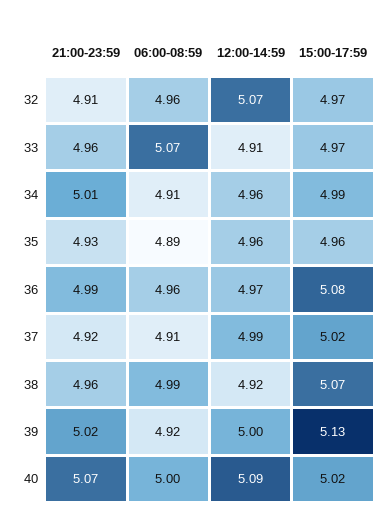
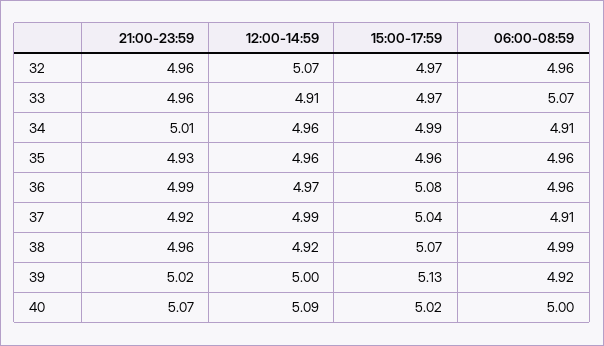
  {
    "21:00-23:59": {
-     "32": 4.91,
+     "32": 4.96,
      "33": 4.96,
      "34": 5.01,
      "35": 4.93,
      "36": 4.99,
      "37": 4.92,
      "38": 4.96,
      "39": 5.02,
      "40": 5.07
    },
    "06:00-08:59": {
      "32": 4.96,
      "33": 5.07,
      "34": 4.91,
-     "35": 4.89,
+     "35": 4.96,
      "36": 4.96,
      "37": 4.91,
      "38": 4.99,
      "39": 4.92,
      "40": 5
    },
    "12:00-14:59": {
      "32": 5.07,
      "33": 4.91,
      "34": 4.96,
      "35": 4.96,
      "36": 4.97,
      "37": 4.99,
      "38": 4.92,
      "39": 5,
      "40": 5.09
    },
    "15:00-17:59": {
      "32": 4.97,
      "33": 4.97,
      "34": 4.99,
      "35": 4.96,
      "36": 5.08,
-     "37": 5.02,
+     "37": 5.04,
      "38": 5.07,
      "39": 5.13,
      "40": 5.02
    }
  }

